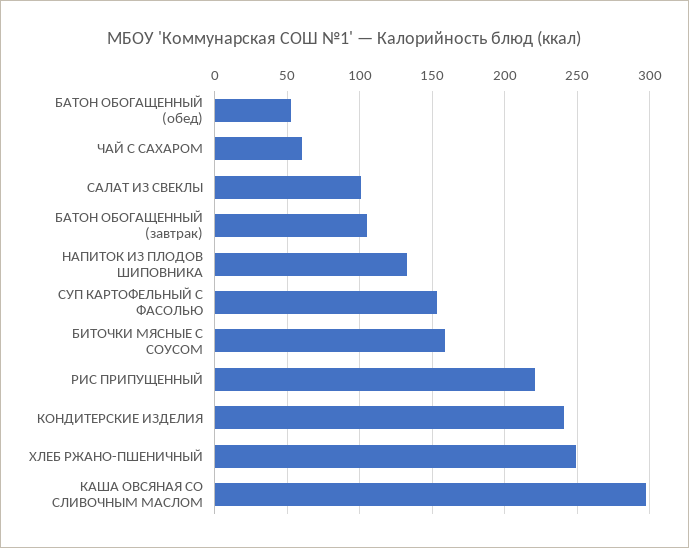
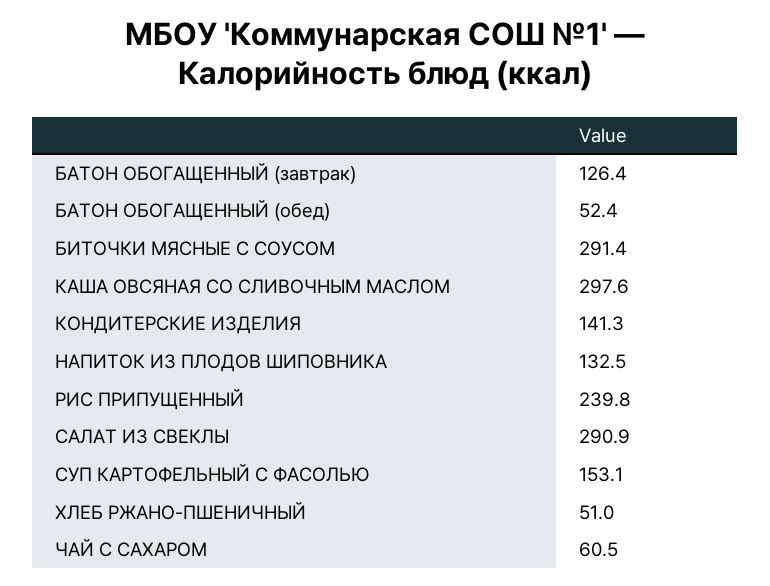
  {
    "БАТОН ОБОГАЩЕННЫЙ (обед)": 52.4,
    "ЧАЙ С САХАРОМ": 60.5,
-   "САЛАТ ИЗ СВЕКЛЫ": 100,
+   "САЛАТ ИЗ СВЕКЛЫ": 290.9,
-   "БАТОН ОБОГАЩЕННЫЙ (завтрак)": 105,
+   "БАТОН ОБОГАЩЕННЫЙ (завтрак)": 126.4,
    "НАПИТОК ИЗ ПЛОДОВ ШИПОВНИКА": 132.5,
    "СУП КАРТОФЕЛЬНЫЙ С ФАСОЛЬЮ": 153.1,
-   "БИТОЧКИ МЯСНЫЕ С СОУСОМ": 160,
+   "БИТОЧКИ МЯСНЫЕ С СОУСОМ": 291.4,
-   "РИС ПРИПУЩЕННЫЙ": 220,
+   "РИС ПРИПУЩЕННЫЙ": 239.8,
-   "КОНДИТЕРСКИЕ ИЗДЕЛИЯ": 240,
+   "КОНДИТЕРСКИЕ ИЗДЕЛИЯ": 141.3,
-   "ХЛЕБ РЖАНО-ПШЕНИЧНЫЙ": 250,
+   "ХЛЕБ РЖАНО-ПШЕНИЧНЫЙ": 51,
    "КАША ОВСЯНАЯ СО СЛИВОЧНЫМ МАСЛОМ": 297.6
  }

